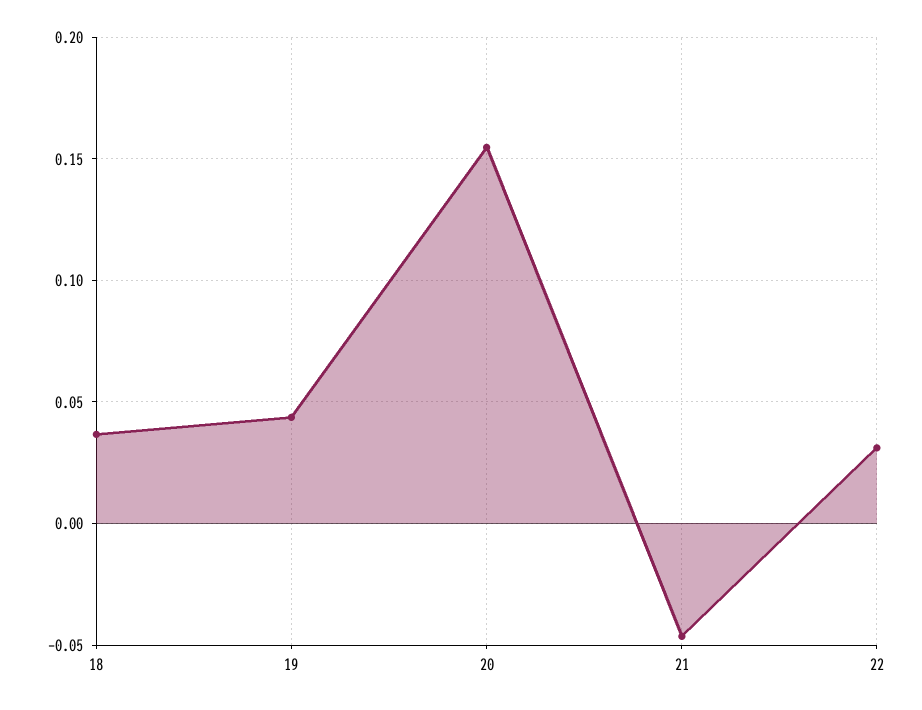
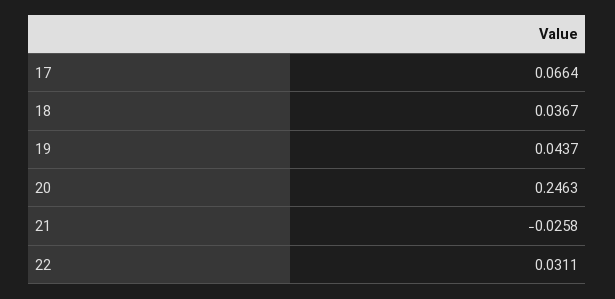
  {
    "18": 0.0367,
    "19": 0.0437,
-   "20": 0.155,
+   "20": 0.2463,
-   "21": -0.045,
+   "21": -0.0258,
-   "22": 0.0311
+   "22": 0.0311,
+   "17": 0.0664
  }

